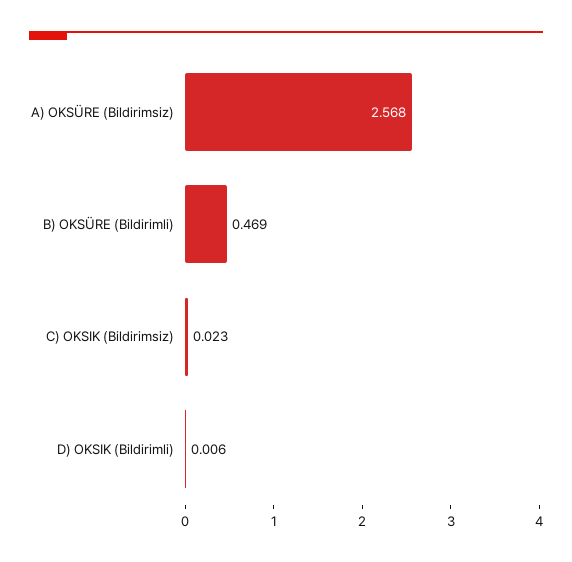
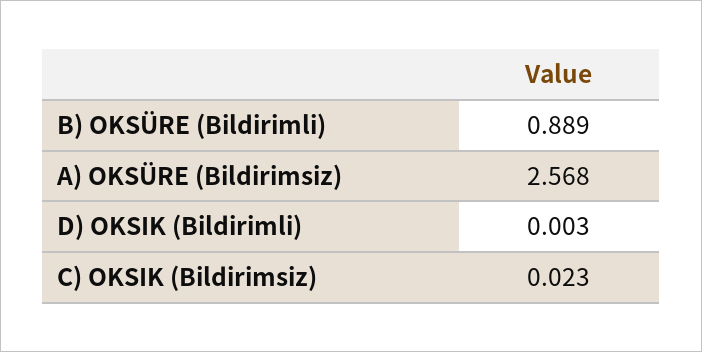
  {
    "A) OKSÜRE (Bildirimsiz)": 2.568,
-   "B) OKSÜRE (Bildirimli)": 0.469,
+   "B) OKSÜRE (Bildirimli)": 0.889,
    "C) OKSIK (Bildirimsiz)": 0.023,
-   "D) OKSIK (Bildirimli)": 0.006
+   "D) OKSIK (Bildirimli)": 0.003
  }

